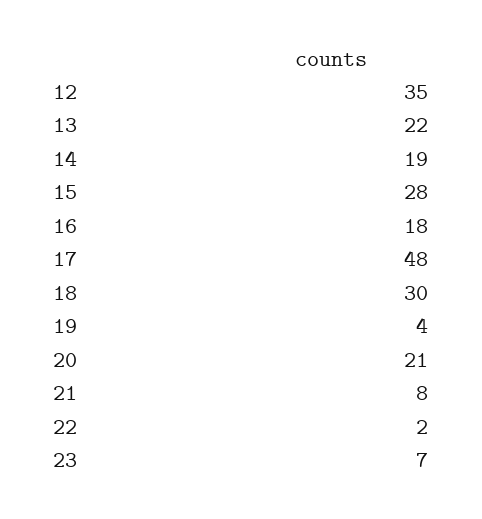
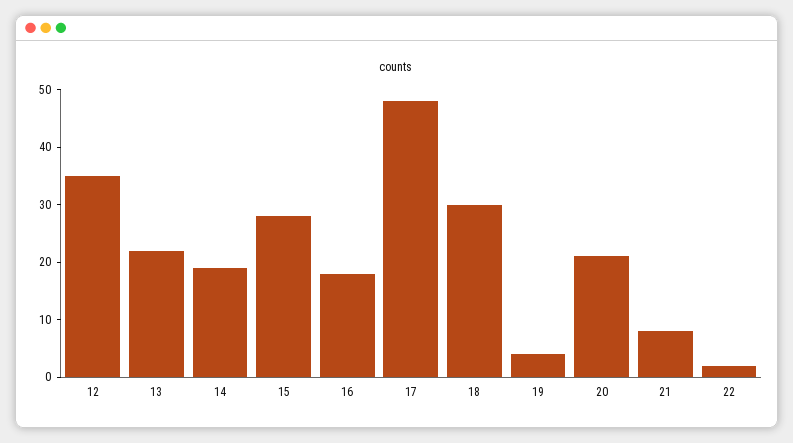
  {
    "12": 35,
    "13": 22,
    "14": 19,
    "15": 28,
    "16": 18,
    "17": 48,
    "18": 30,
    "19": 4,
    "20": 21,
    "21": 8,
-   "22": 2,
+   "22": 2
-   "23": 7
  }

